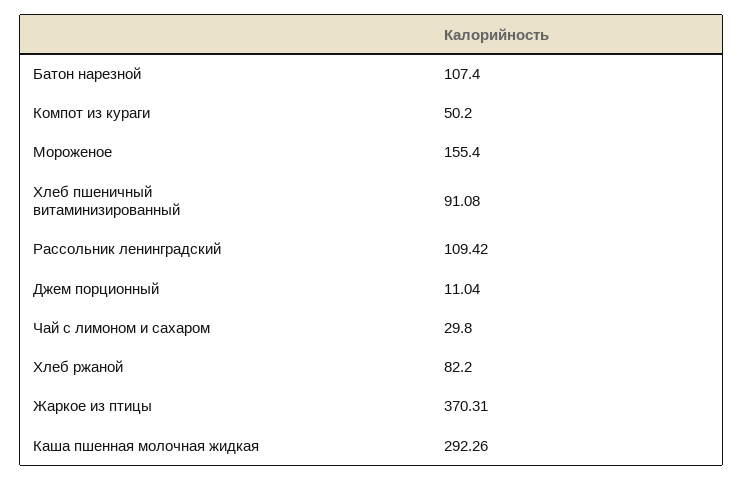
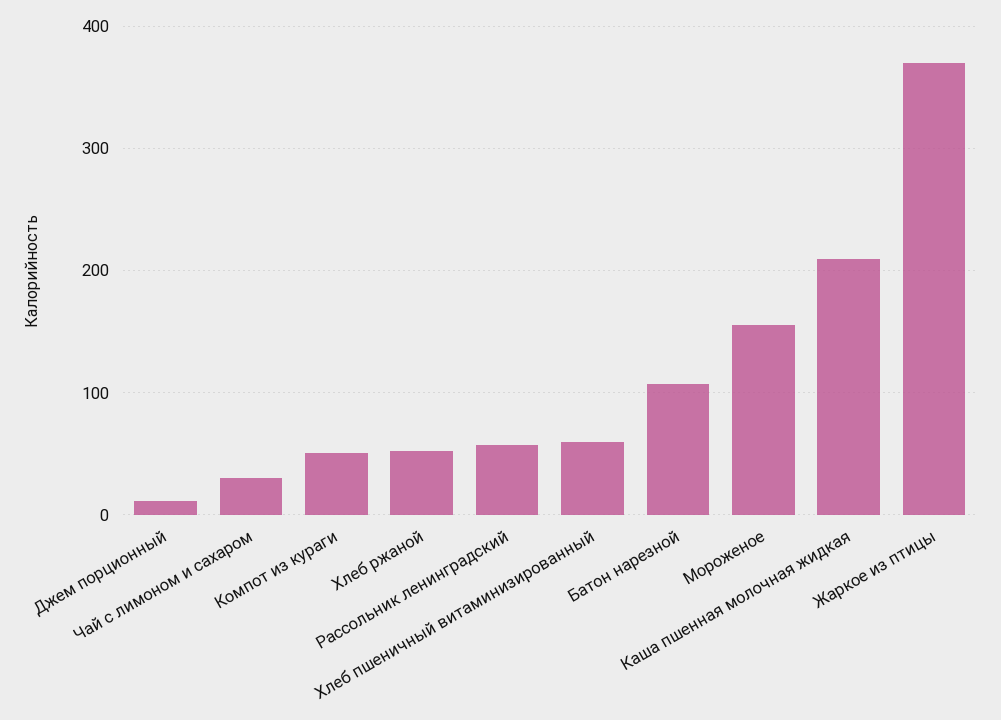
  {
    "Батон нарезной": 107.4,
    "Компот из кураги": 50.2,
    "Мороженое": 155.4,
-   "Хлеб пшеничный витаминизированный": 91.08,
+   "Хлеб пшеничный витаминизированный": 60,
-   "Рассольник ленинградский": 109.42,
+   "Рассольник ленинградский": 60,
    "Джем порционный": 11.04,
    "Чай с лимоном и сахаром": 29.8,
-   "Хлеб ржаной": 82.2,
+   "Хлеб ржаной": 50,
    "Жаркое из птицы": 370.31,
-   "Каша пшенная молочная жидкая": 292.26
+   "Каша пшенная молочная жидкая": 210
  }

